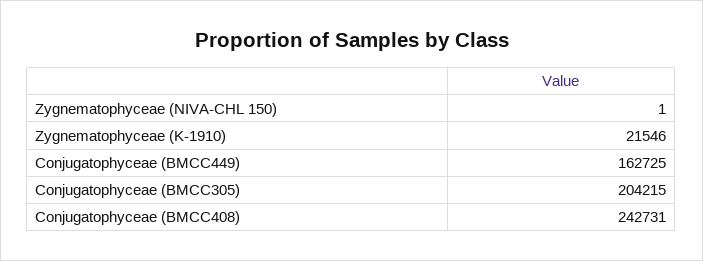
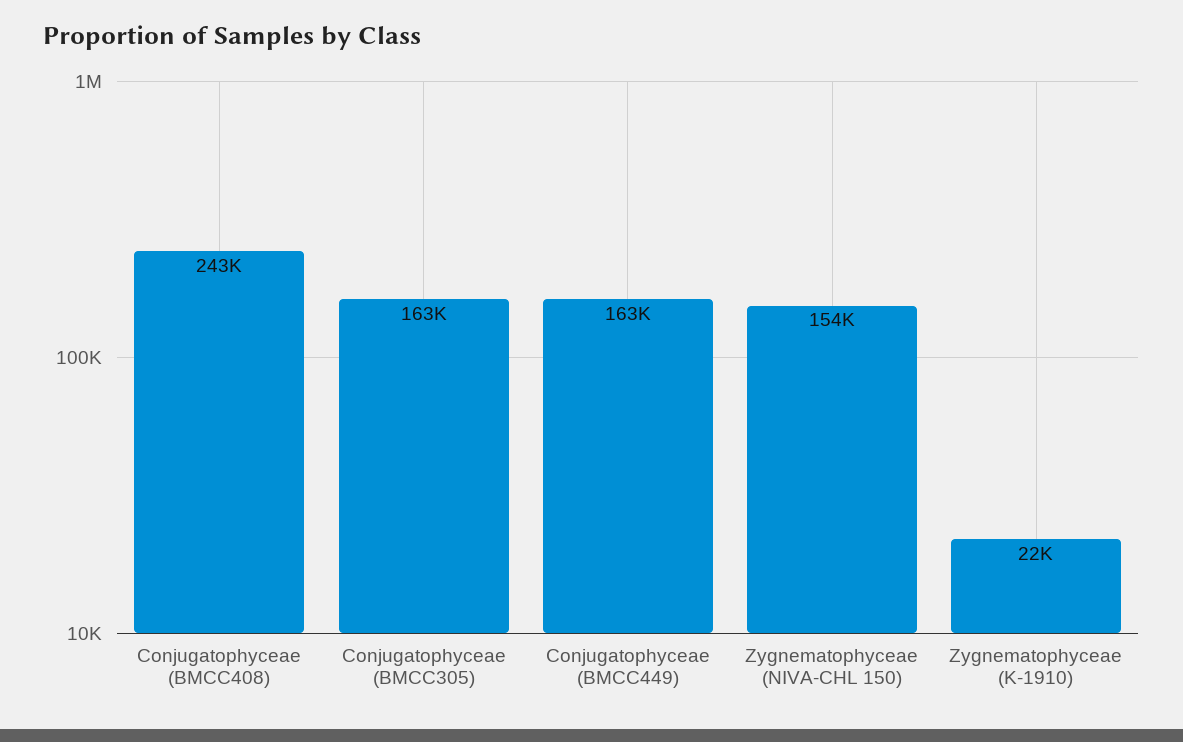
  {
-   "Zygnematophyceae (NIVA-CHL 150)": 1,
+   "Zygnematophyceae (NIVA-CHL 150)": 154000,
    "Zygnematophyceae (K-1910)": 21546,
    "Conjugatophyceae (BMCC449)": 162725,
-   "Conjugatophyceae (BMCC305)": 204215,
+   "Conjugatophyceae (BMCC305)": 163000,
    "Conjugatophyceae (BMCC408)": 242731
  }

